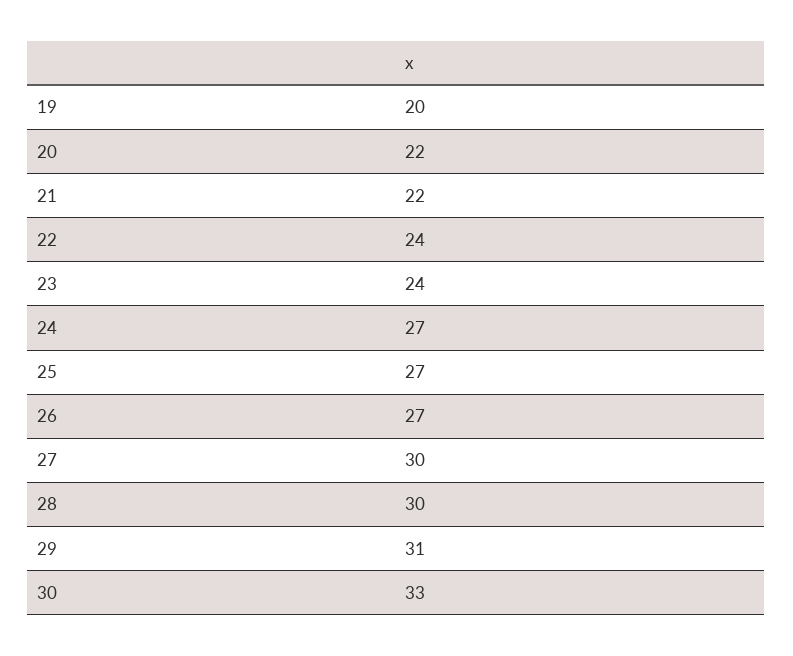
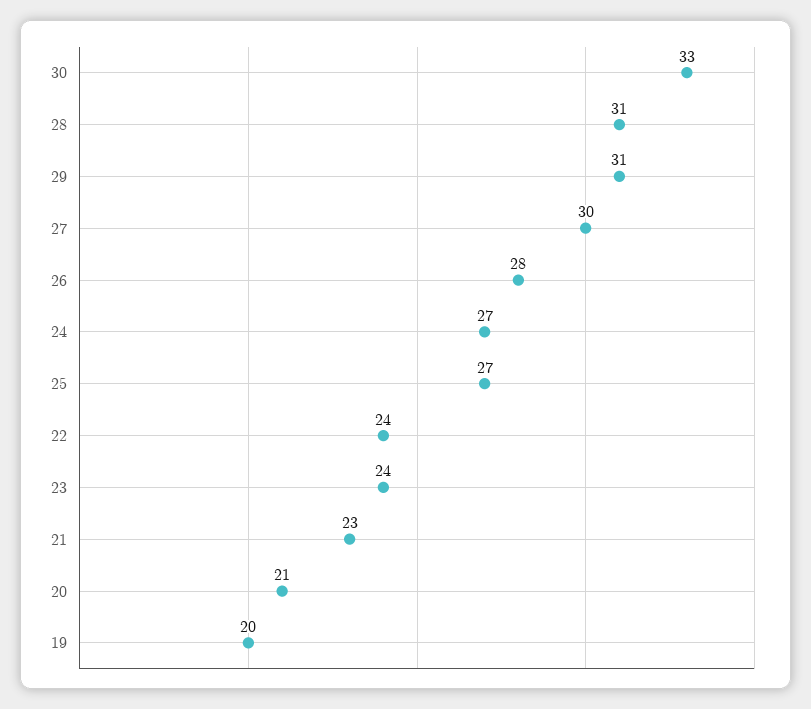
  {
    "19": 20,
-   "20": 22,
+   "20": 21,
-   "21": 22,
+   "21": 23,
    "22": 24,
    "23": 24,
    "24": 27,
    "25": 27,
-   "26": 27,
+   "26": 28,
    "27": 30,
-   "28": 30,
+   "28": 31,
    "29": 31,
    "30": 33
  }

